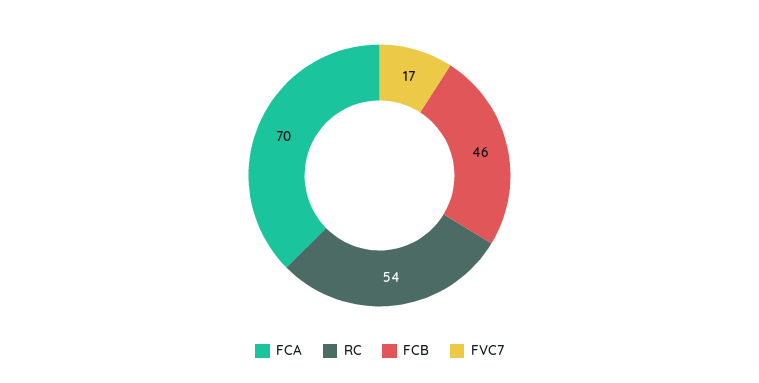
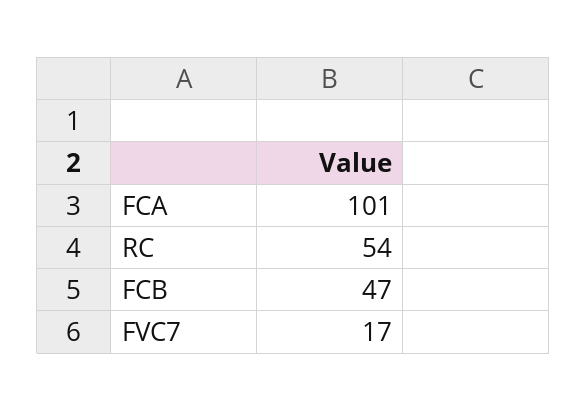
  {
-   "FCA": 70,
+   "FCA": 101,
    "RC": 54,
-   "FCB": 46,
+   "FCB": 47,
    "FVC7": 17
  }

